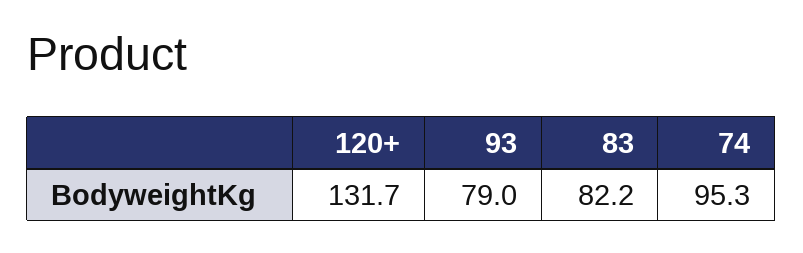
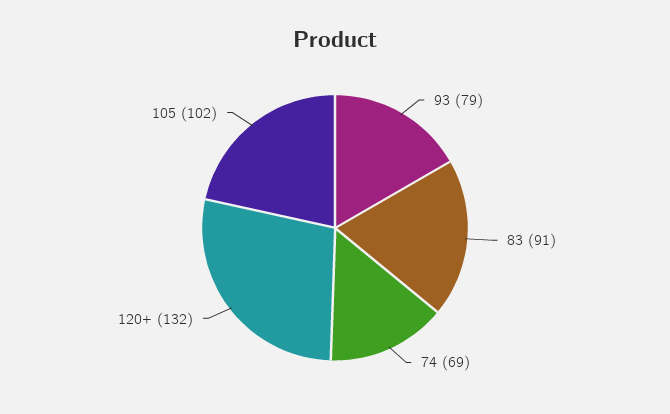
  {
    "120+": 131.7,
    "93": 79,
-   "83": 82.2,
+   "83": 91,
-   "74": 95.3
+   "74": 69,
+   "105": 102
  }

